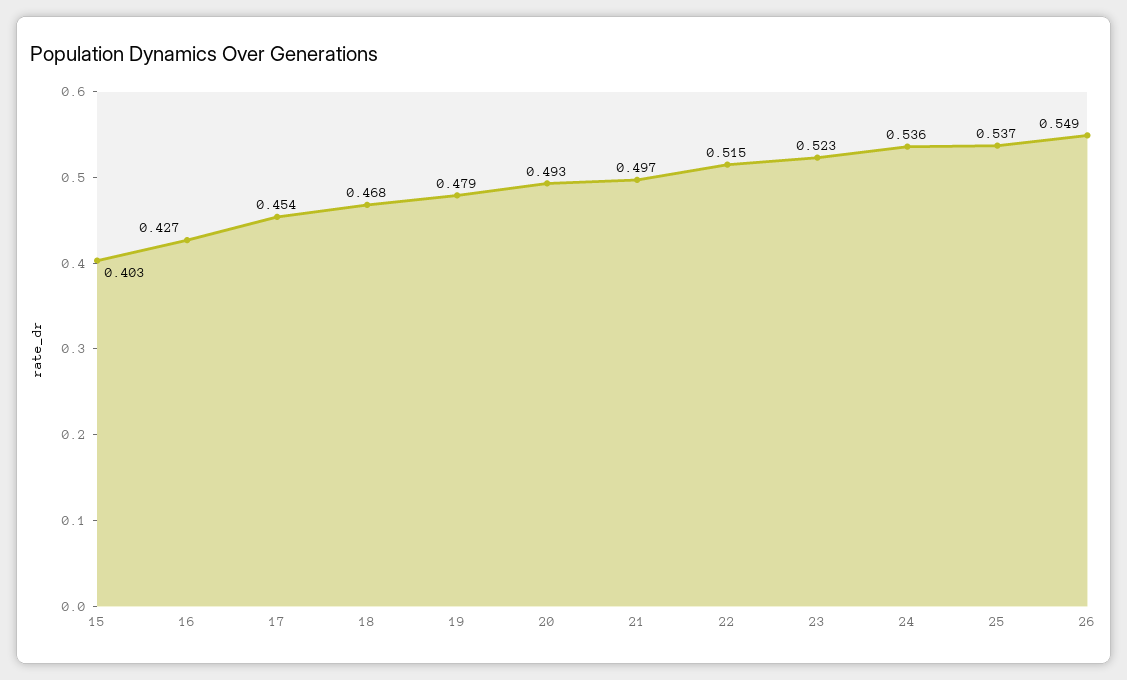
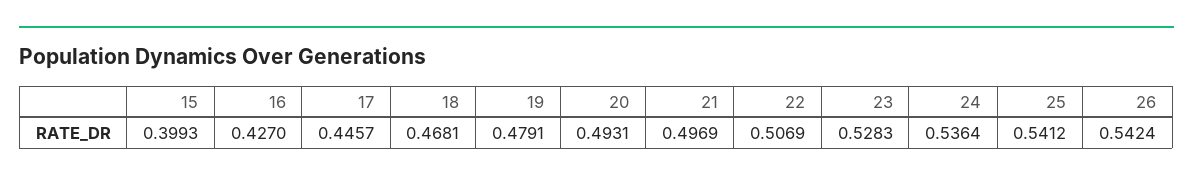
  {
-   "15": 0.403,
+   "15": 0.3993,
    "16": 0.427,
-   "17": 0.454,
+   "17": 0.4457,
    "18": 0.4681,
    "19": 0.4791,
    "20": 0.4931,
    "21": 0.4969,
-   "22": 0.515,
+   "22": 0.5069,
-   "23": 0.523,
+   "23": 0.5283,
    "24": 0.5364,
-   "25": 0.537,
+   "25": 0.5412,
-   "26": 0.549
+   "26": 0.5424
  }

